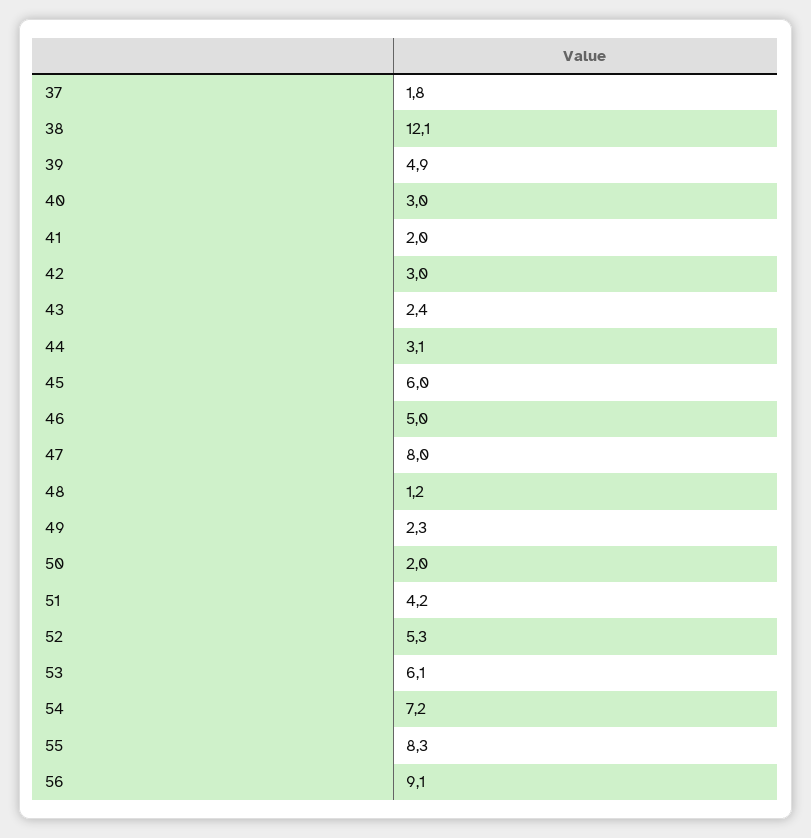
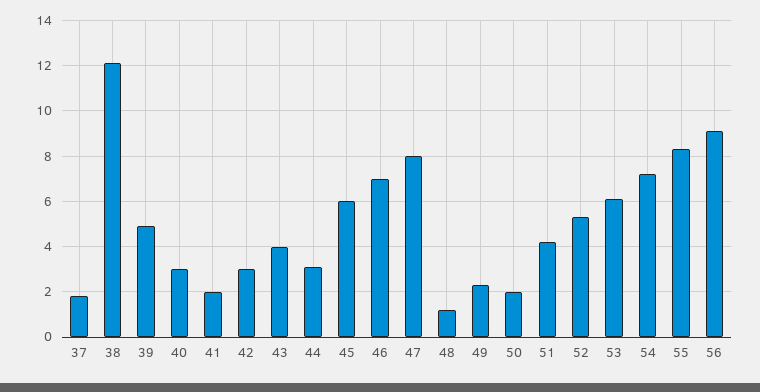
  {
    "37": 1.8,
    "38": 12.1,
    "39": 4.9,
    "40": 3,
    "41": 2,
    "42": 3,
-   "43": 2.4,
+   "43": 4,
    "44": 3.1,
    "45": 6,
-   "46": 5,
+   "46": 7,
    "47": 8,
    "48": 1.2,
    "49": 2.3,
    "50": 2,
    "51": 4.2,
    "52": 5.3,
    "53": 6.1,
    "54": 7.2,
    "55": 8.3,
    "56": 9.1
  }

